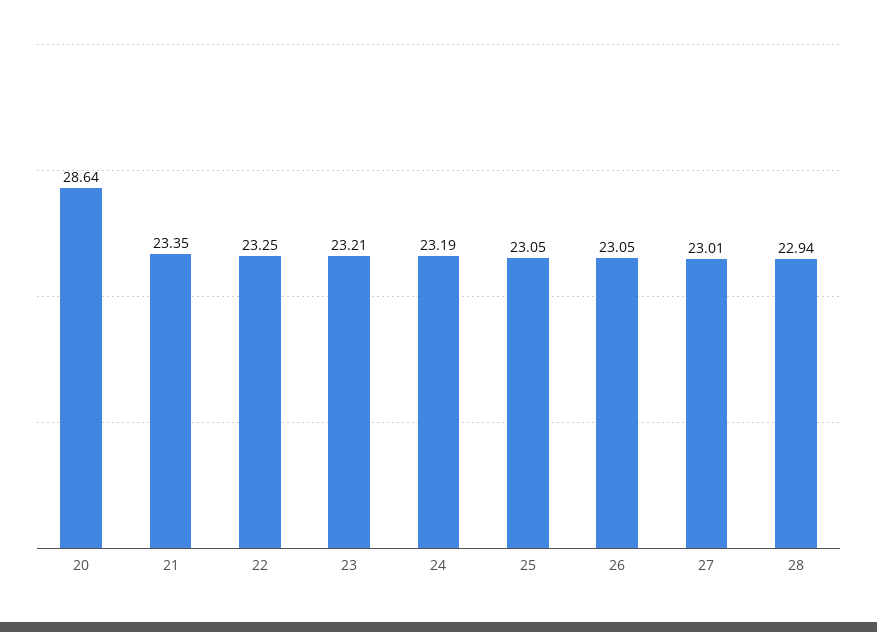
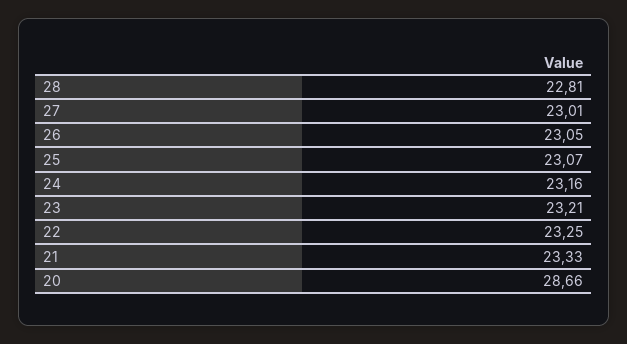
  {
-   "20": 28.64,
+   "20": 28.66,
-   "21": 23.35,
+   "21": 23.33,
    "22": 23.25,
    "23": 23.21,
-   "24": 23.19,
+   "24": 23.16,
-   "25": 23.05,
+   "25": 23.07,
    "26": 23.05,
    "27": 23.01,
-   "28": 22.94
+   "28": 22.81
  }

